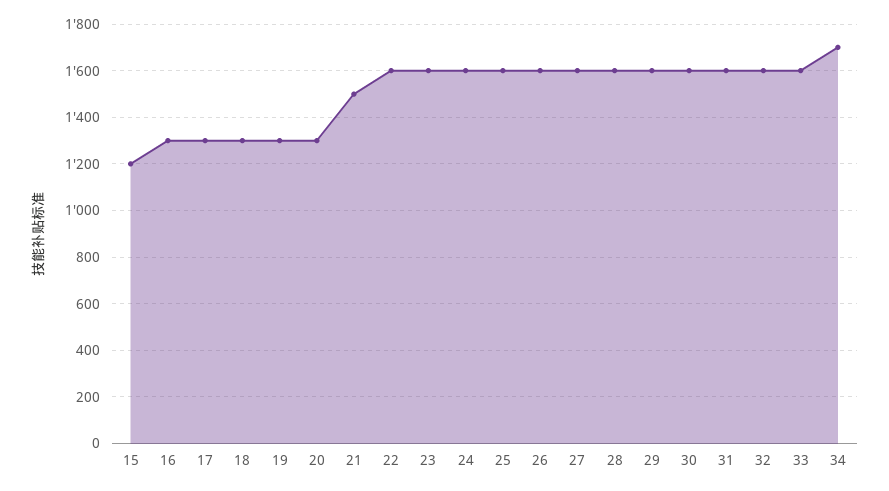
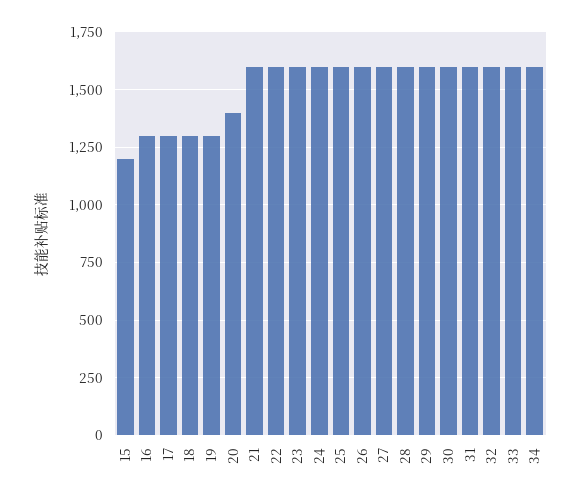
  {
    "15": 1200,
    "16": 1300,
    "17": 1300,
    "18": 1300,
    "19": 1300,
-   "20": 1300,
+   "20": 1400,
-   "21": 1500,
+   "21": 1600,
    "22": 1600,
    "23": 1600,
    "24": 1600,
    "25": 1600,
    "26": 1600,
    "27": 1600,
    "28": 1600,
    "29": 1600,
    "30": 1600,
    "31": 1600,
    "32": 1600,
    "33": 1600,
-   "34": 1700
+   "34": 1600
  }

